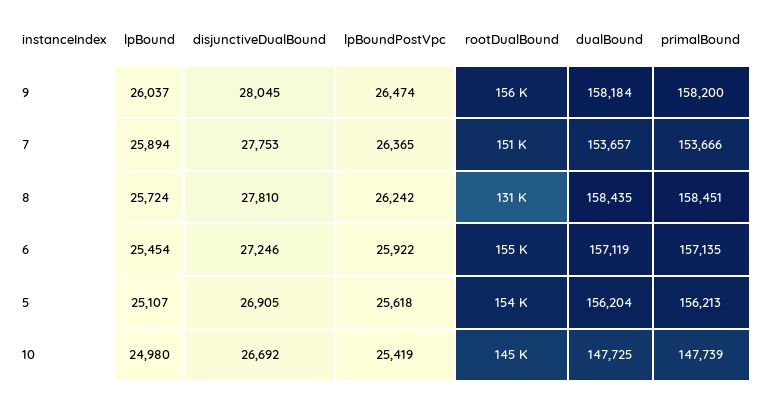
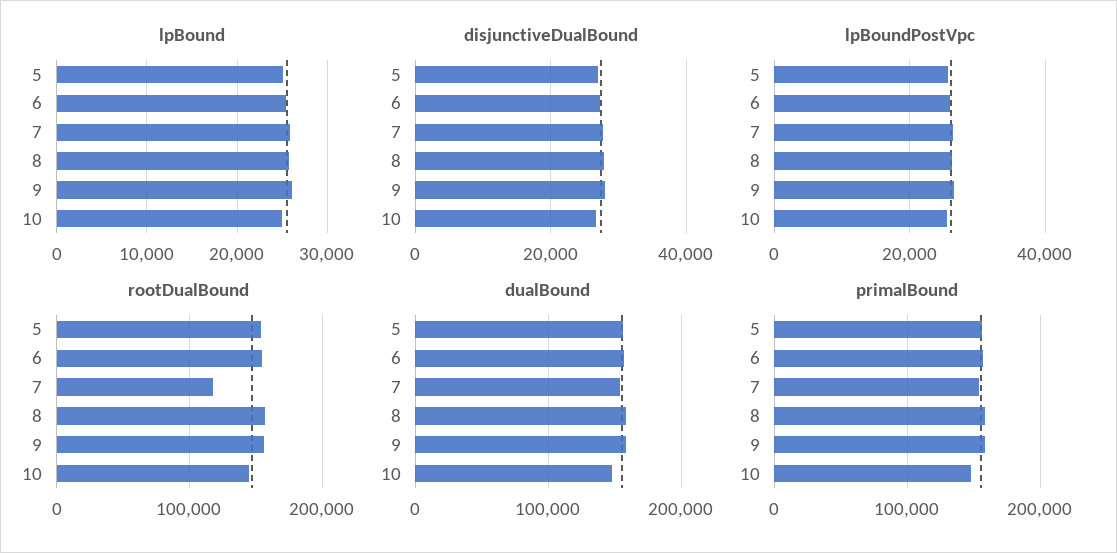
  {
    "lpBound": {
      "9": 26037,
      "7": 25894,
      "8": 25724,
      "6": 25454,
      "5": 25107,
      "10": 24980
    },
    "disjunctiveDualBound": {
      "9": 28045,
      "7": 27753,
      "8": 27810,
      "6": 27246,
      "5": 26905,
      "10": 26692
    },
    "lpBoundPostVpc": {
      "9": 26474,
      "7": 26365,
      "8": 26242,
      "6": 25922,
      "5": 25618,
      "10": 25419
    },
    "rootDualBound": {
      "9": 156000,
-     "7": 151000,
+     "7": 120000,
-     "8": 131000,
+     "8": 160000,
      "6": 155000,
      "5": 154000,
      "10": 145000
    },
    "dualBound": {
      "9": 158184,
      "7": 153657,
      "8": 158435,
      "6": 157119,
      "5": 156204,
      "10": 147725
    },
    "primalBound": {
      "9": 158200,
      "7": 153666,
      "8": 158451,
      "6": 157135,
      "5": 156213,
      "10": 147739
    }
  }

